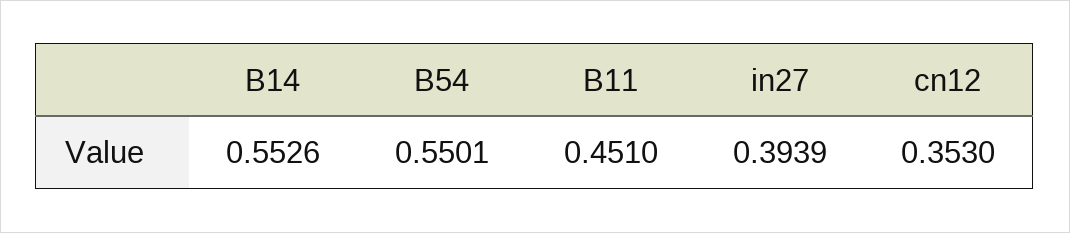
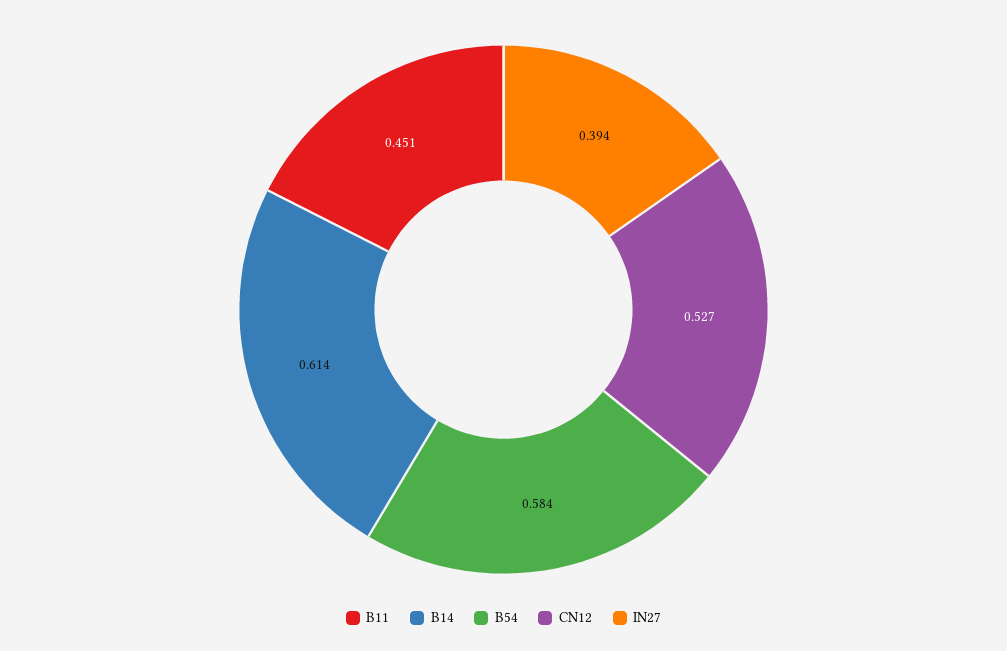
  {
-   "B14": 0.5526,
+   "B14": 0.614,
-   "B54": 0.5501,
+   "B54": 0.584,
    "B11": 0.451,
    "in27": 0.3939,
-   "cn12": 0.353
+   "cn12": 0.527
  }

